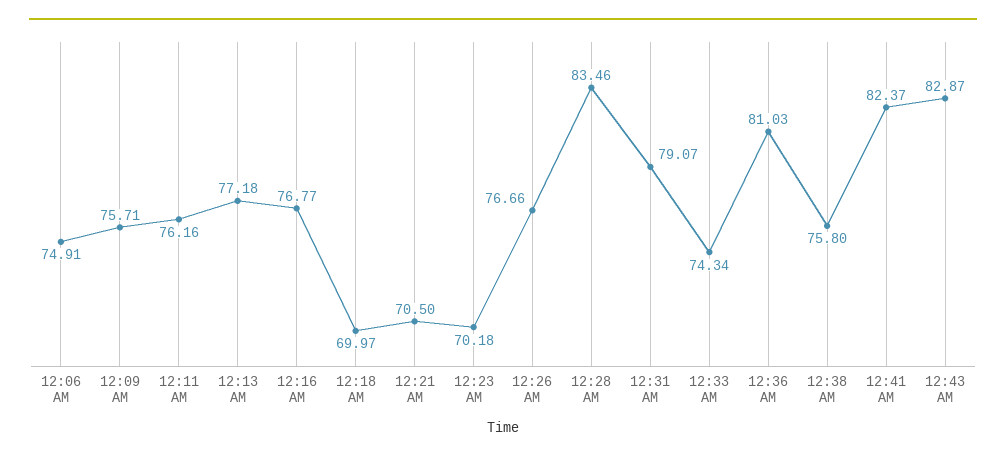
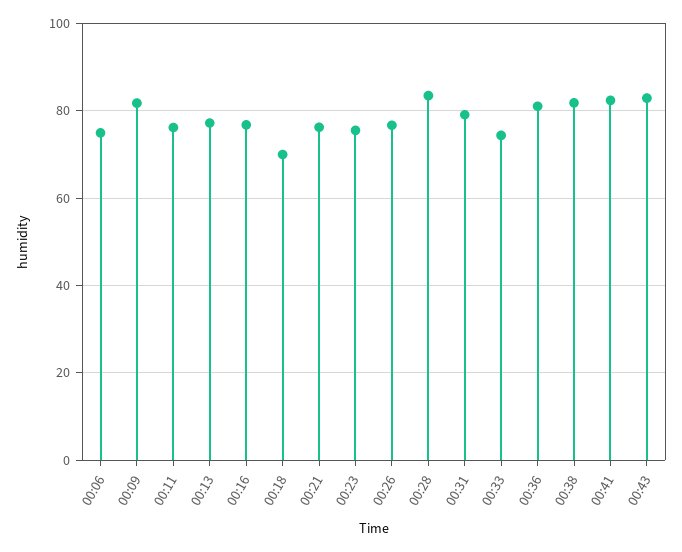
  {
    "12:06 AM": 74.91,
-   "12:09 AM": 75.71,
+   "12:09 AM": 82,
    "12:11 AM": 76.16,
    "12:13 AM": 77.18,
    "12:16 AM": 76.77,
    "12:18 AM": 69.97,
-   "12:21 AM": 70.5,
+   "12:21 AM": 76,
-   "12:23 AM": 70.18,
+   "12:23 AM": 76,
    "12:26 AM": 76.66,
    "12:28 AM": 83.46,
    "12:31 AM": 79.07,
    "12:33 AM": 74.34,
    "12:36 AM": 81.03,
-   "12:38 AM": 75.8,
+   "12:38 AM": 82,
    "12:41 AM": 82.37,
    "12:43 AM": 82.87
  }

